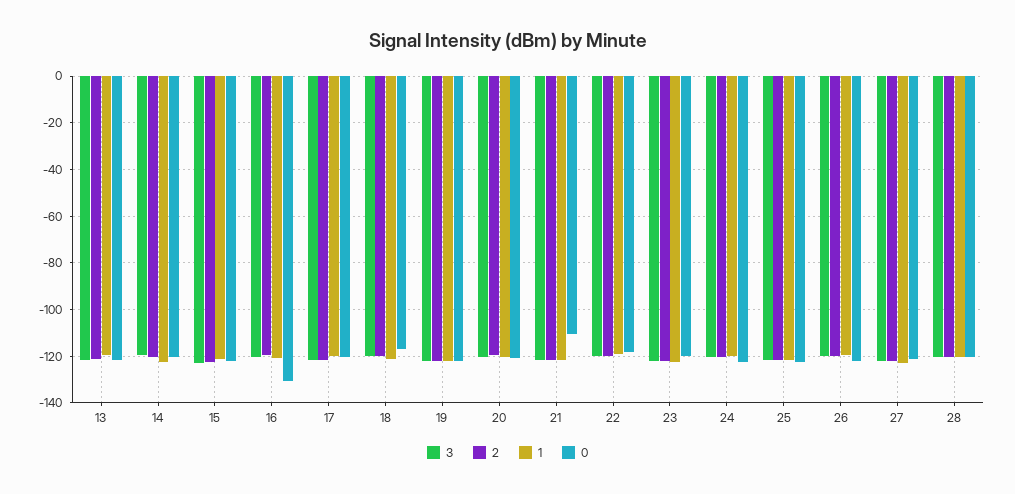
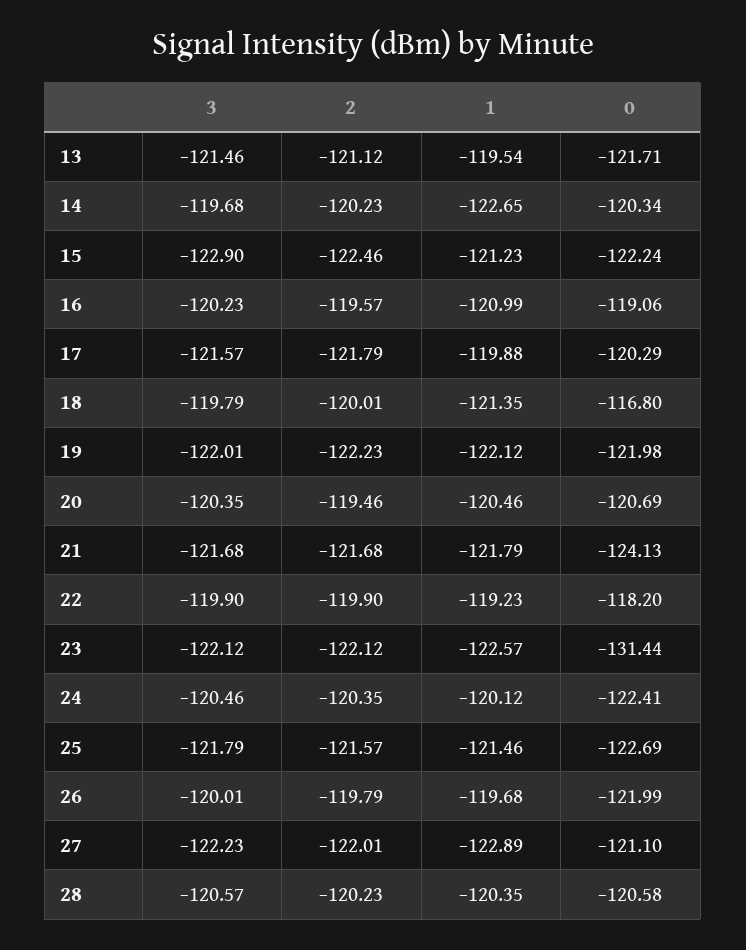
  {
    "3": {
      "13": -121.46,
      "14": -119.68,
      "15": -122.9,
      "16": -120.23,
      "17": -121.57,
      "18": -119.79,
      "19": -122.01,
      "20": -120.35,
      "21": -121.68,
      "22": -119.9,
      "23": -122.12,
      "24": -120.46,
      "25": -121.79,
      "26": -120.01,
      "27": -122.23,
      "28": -120.57
    },
    "2": {
      "13": -121.12,
      "14": -120.23,
      "15": -122.46,
      "16": -119.57,
      "17": -121.79,
      "18": -120.01,
      "19": -122.23,
      "20": -119.46,
      "21": -121.68,
      "22": -119.9,
      "23": -122.12,
      "24": -120.35,
      "25": -121.57,
      "26": -119.79,
      "27": -122.01,
      "28": -120.23
    },
    "1": {
      "13": -119.54,
      "14": -122.65,
      "15": -121.23,
      "16": -120.99,
      "17": -119.88,
      "18": -121.35,
      "19": -122.12,
      "20": -120.46,
      "21": -121.79,
      "22": -119.23,
      "23": -122.57,
      "24": -120.12,
      "25": -121.46,
      "26": -119.68,
      "27": -122.89,
      "28": -120.35
    },
    "0": {
      "13": -121.71,
      "14": -120.34,
      "15": -122.24,
-     "16": -130,
+     "16": -119.06,
      "17": -120.29,
      "18": -116.8,
      "19": -121.98,
      "20": -120.69,
-     "21": -110,
+     "21": -124.13,
      "22": -118.2,
-     "23": -120,
+     "23": -131.44,
      "24": -122.41,
      "25": -122.69,
      "26": -121.99,
      "27": -121.1,
      "28": -120.58
    }
  }

